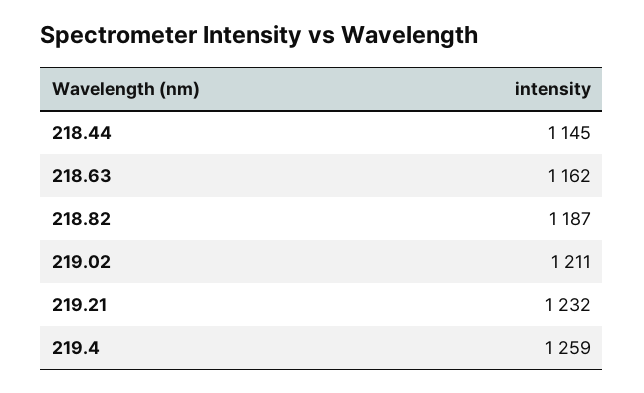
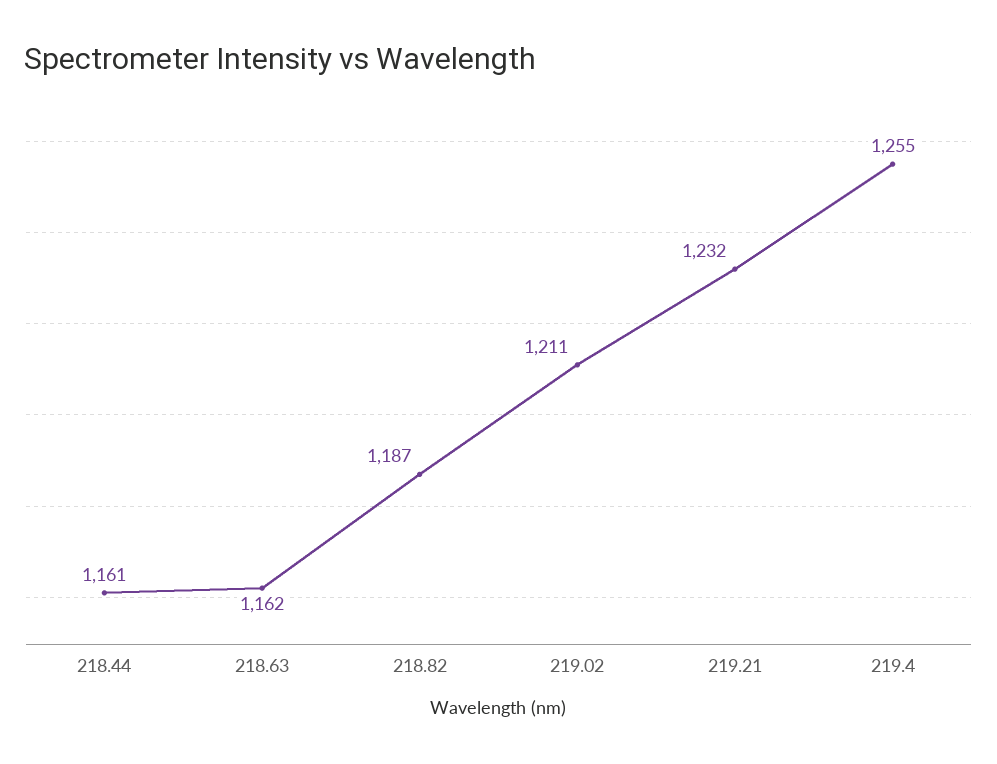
  {
-   "218.44": 1145,
+   "218.44": 1161,
    "218.63": 1162,
    "218.82": 1187,
    "219.02": 1211,
    "219.21": 1232,
-   "219.4": 1259
+   "219.4": 1255
  }

